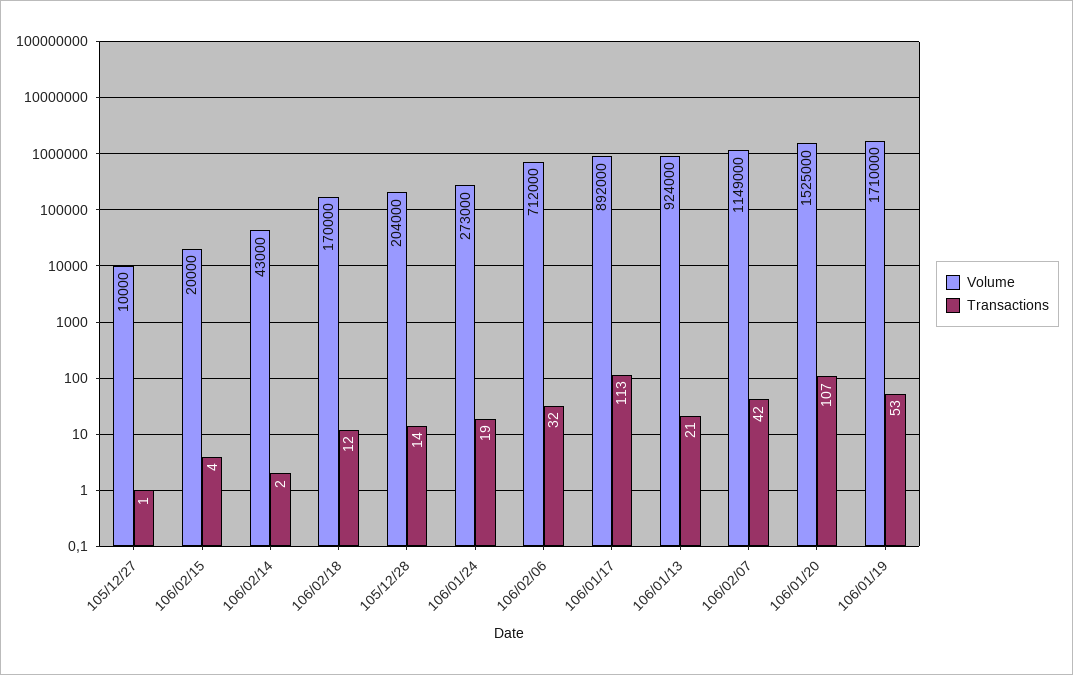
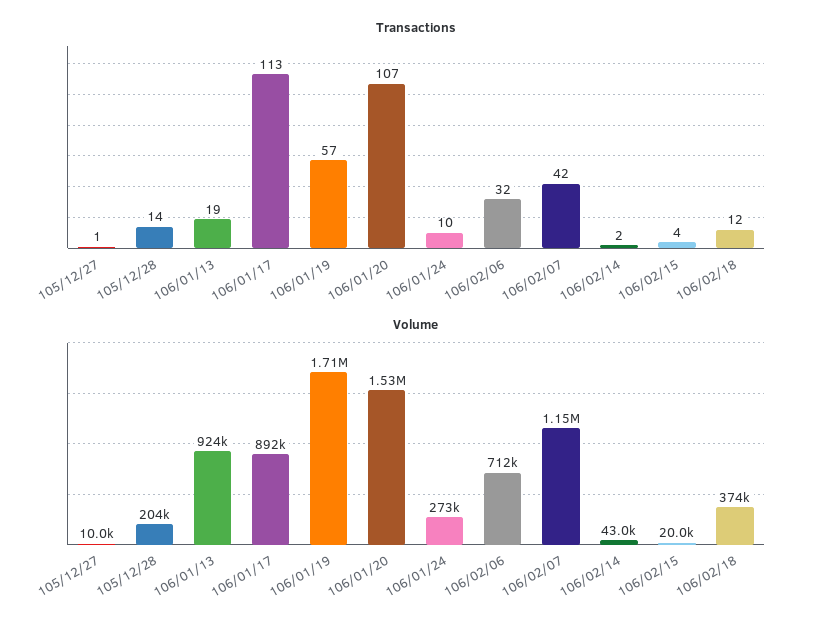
  {
    "Volume": {
      "105/12/27": 10000,
      "106/02/15": 20000,
      "106/02/14": 43000,
-     "106/02/18": 170000,
+     "106/02/18": 374000,
      "105/12/28": 204000,
      "106/01/24": 273000,
      "106/02/06": 712000,
      "106/01/17": 892000,
      "106/01/13": 924000,
      "106/02/07": 1149000,
      "106/01/20": 1525000,
      "106/01/19": 1710000
    },
    "Transactions": {
      "105/12/27": 1,
      "106/02/15": 4,
      "106/02/14": 2,
      "106/02/18": 12,
      "105/12/28": 14,
-     "106/01/24": 19,
+     "106/01/24": 10,
      "106/02/06": 32,
      "106/01/17": 113,
-     "106/01/13": 21,
+     "106/01/13": 19,
      "106/02/07": 42,
      "106/01/20": 107,
-     "106/01/19": 53
+     "106/01/19": 57
    }
  }

